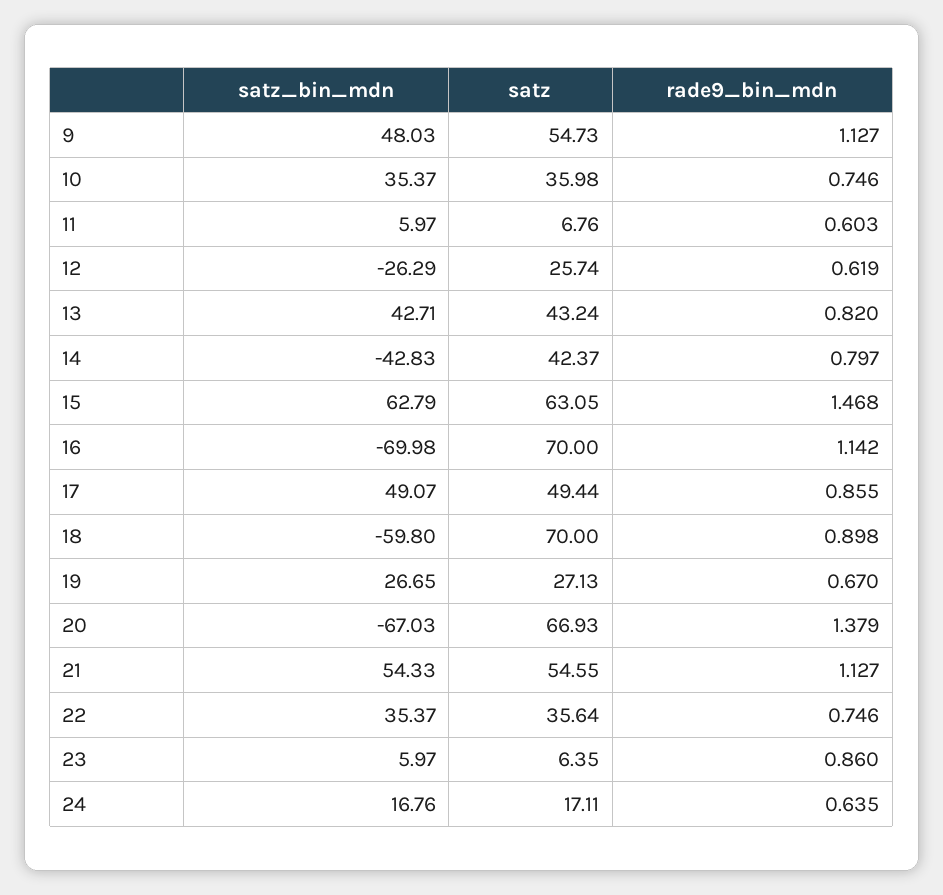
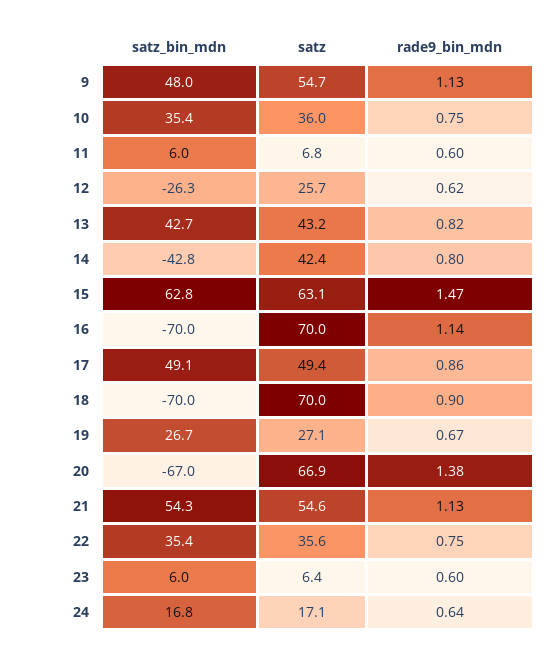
  {
    "satz_bin_mdn": {
      "9": 48.03,
      "10": 35.37,
      "11": 5.97,
      "12": -26.29,
      "13": 42.71,
      "14": -42.83,
      "15": 62.79,
      "16": -69.98,
      "17": 49.07,
-     "18": -59.8,
+     "18": -70,
      "19": 26.65,
      "20": -67.03,
      "21": 54.33,
      "22": 35.37,
      "23": 5.97,
      "24": 16.76
    },
    "satz": {
      "9": 54.73,
      "10": 35.98,
      "11": 6.76,
      "12": 25.74,
      "13": 43.24,
      "14": 42.37,
      "15": 63.05,
      "16": 70,
      "17": 49.44,
      "18": 70,
      "19": 27.13,
      "20": 66.93,
      "21": 54.55,
      "22": 35.64,
      "23": 6.35,
      "24": 17.11
    },
    "rade9_bin_mdn": {
      "9": 1.127,
      "10": 0.746,
      "11": 0.603,
      "12": 0.619,
      "13": 0.82,
      "14": 0.797,
      "15": 1.468,
      "16": 1.142,
      "17": 0.855,
      "18": 0.898,
      "19": 0.67,
      "20": 1.379,
      "21": 1.127,
      "22": 0.746,
-     "23": 0.86,
+     "23": 0.6,
      "24": 0.635
    }
  }

